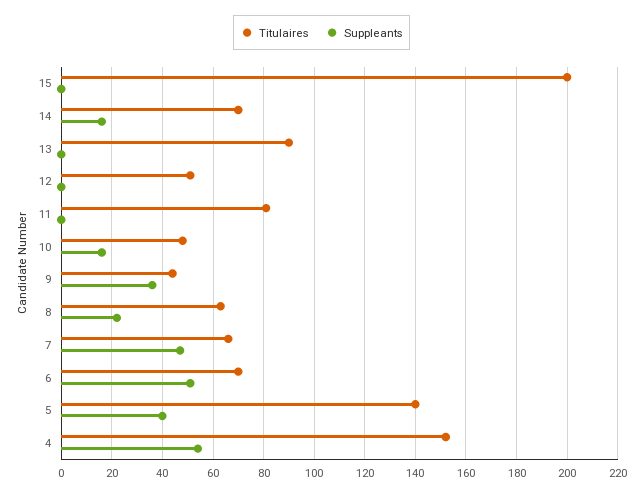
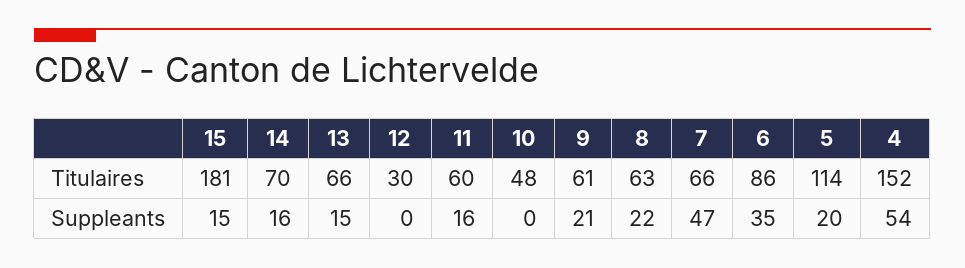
  {
    "Titulaires": {
-     "15": 200,
+     "15": 181,
      "14": 70,
-     "13": 90,
+     "13": 66,
-     "12": 50,
+     "12": 30,
-     "11": 80,
+     "11": 60,
      "10": 48,
-     "9": 45,
+     "9": 61,
      "8": 63,
      "7": 66,
-     "6": 70,
+     "6": 86,
-     "5": 140,
+     "5": 114,
      "4": 152
    },
    "Suppleants": {
-     "15": 0,
+     "15": 15,
      "14": 16,
-     "13": 0,
+     "13": 15,
      "12": 0,
-     "11": 0,
+     "11": 16,
-     "10": 15,
+     "10": 0,
-     "9": 35,
+     "9": 21,
      "8": 22,
      "7": 47,
-     "6": 50,
+     "6": 35,
-     "5": 40,
+     "5": 20,
      "4": 54
    }
  }

